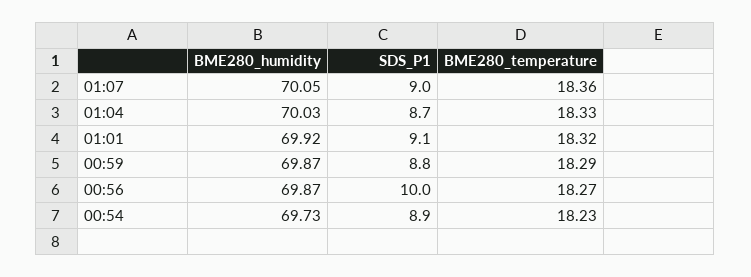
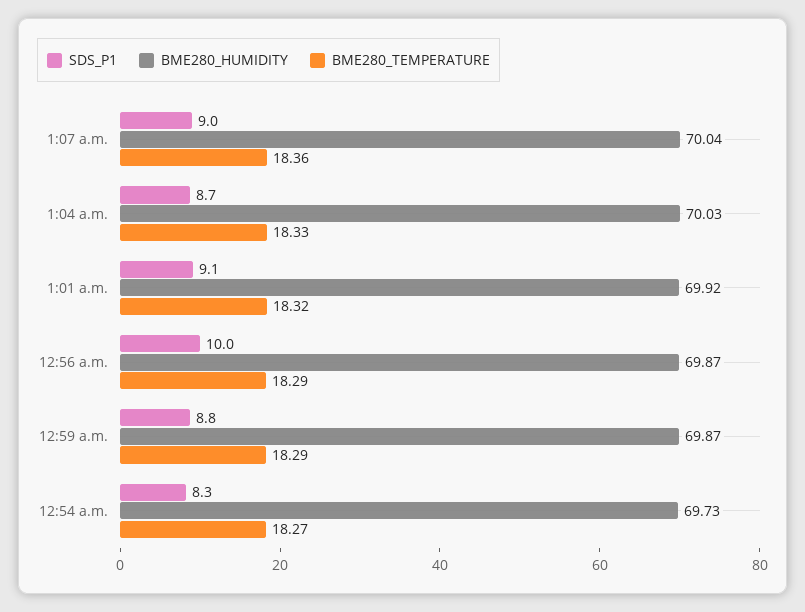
  {
    "BME280_humidity": {
-     "01:07": 70.05,
+     "01:07": 70.04,
      "01:04": 70.03,
      "01:01": 69.92,
      "00:59": 69.87,
      "00:56": 69.87,
      "00:54": 69.73
    },
    "SDS_P1": {
      "01:07": 9,
      "01:04": 8.7,
      "01:01": 9.1,
      "00:59": 8.8,
      "00:56": 10,
-     "00:54": 8.9
+     "00:54": 8.3
    },
    "BME280_temperature": {
      "01:07": 18.36,
      "01:04": 18.33,
      "01:01": 18.32,
      "00:59": 18.29,
-     "00:56": 18.27,
+     "00:56": 18.29,
-     "00:54": 18.23
+     "00:54": 18.27
    }
  }

